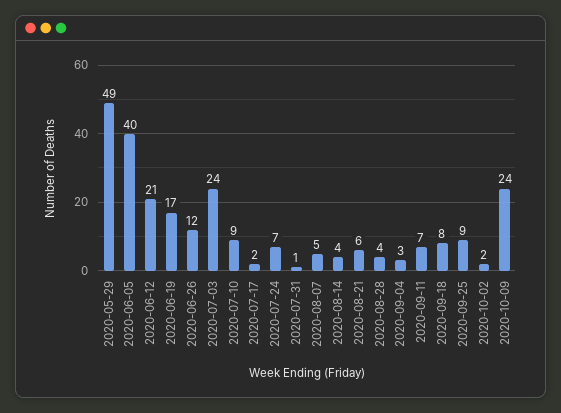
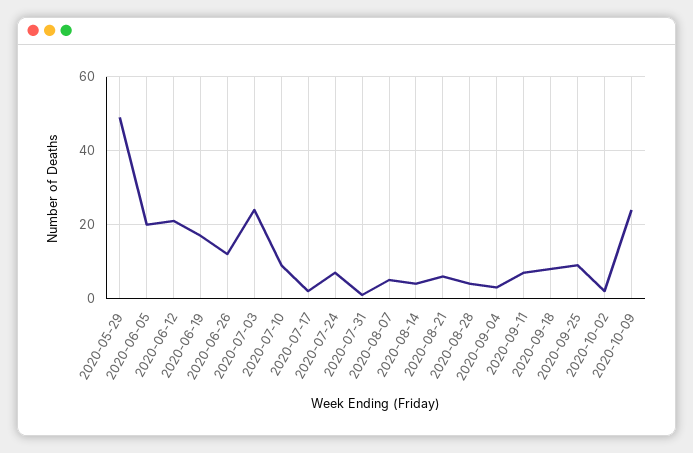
  {
    "2020-05-29": 49,
-   "2020-06-05": 40,
+   "2020-06-05": 20,
    "2020-06-12": 21,
    "2020-06-19": 17,
    "2020-06-26": 12,
    "2020-07-03": 24,
    "2020-07-10": 9,
    "2020-07-17": 2,
    "2020-07-24": 7,
    "2020-07-31": 1,
    "2020-08-07": 5,
    "2020-08-14": 4,
    "2020-08-21": 6,
    "2020-08-28": 4,
    "2020-09-04": 3,
    "2020-09-11": 7,
    "2020-09-18": 8,
    "2020-09-25": 9,
    "2020-10-02": 2,
    "2020-10-09": 24
  }

